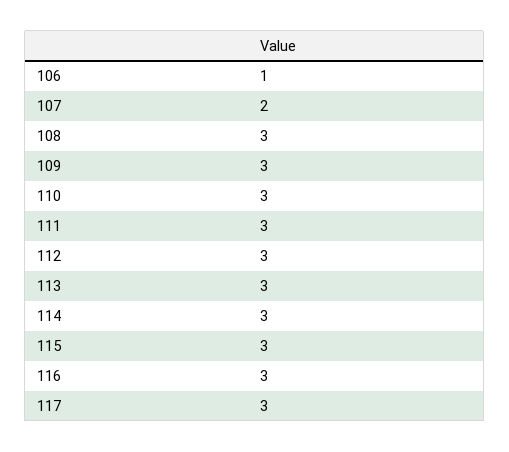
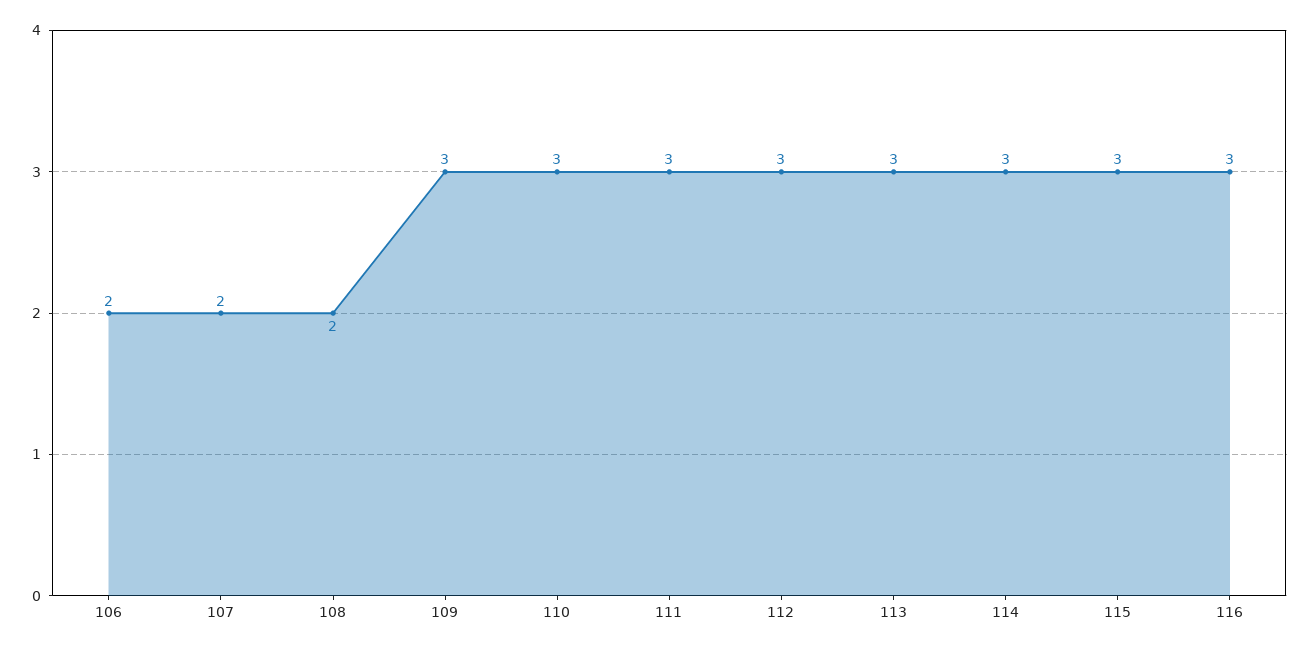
  {
-   "106": 1,
+   "106": 2,
    "107": 2,
-   "108": 3,
+   "108": 2,
    "109": 3,
    "110": 3,
    "111": 3,
    "112": 3,
    "113": 3,
    "114": 3,
    "115": 3,
-   "116": 3,
+   "116": 3
-   "117": 3
  }

